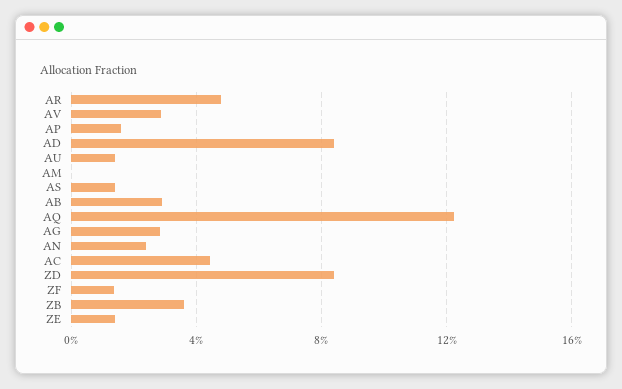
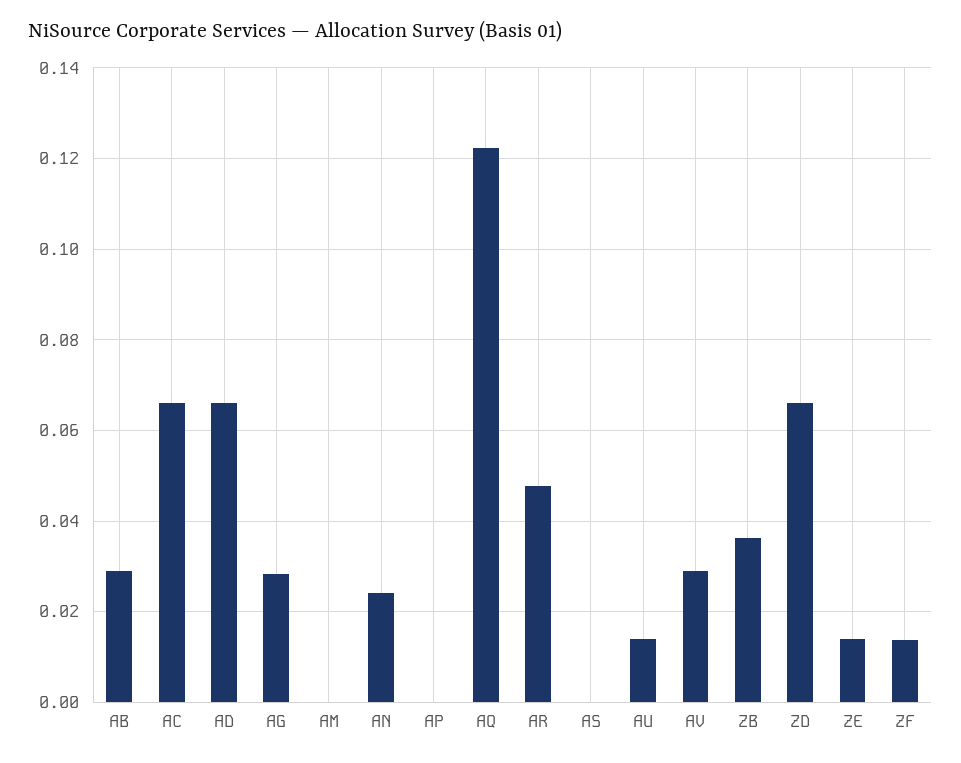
  {
    "AR": 0.048,
    "AV": 0.028,
-   "AP": 0.015,
+   "AP": 0,
-   "AD": 0.085,
+   "AD": 0.066,
    "AU": 0.014,
    "AM": 0,
-   "AS": 0.015,
+   "AS": 0,
    "AB": 0.03,
    "AQ": 0.122,
    "AG": 0.028,
    "AN": 0.024,
-   "AC": 0.045,
+   "AC": 0.066,
-   "ZD": 0.085,
+   "ZD": 0.066,
    "ZF": 0.014,
    "ZB": 0.036,
    "ZE": 0.014
  }

